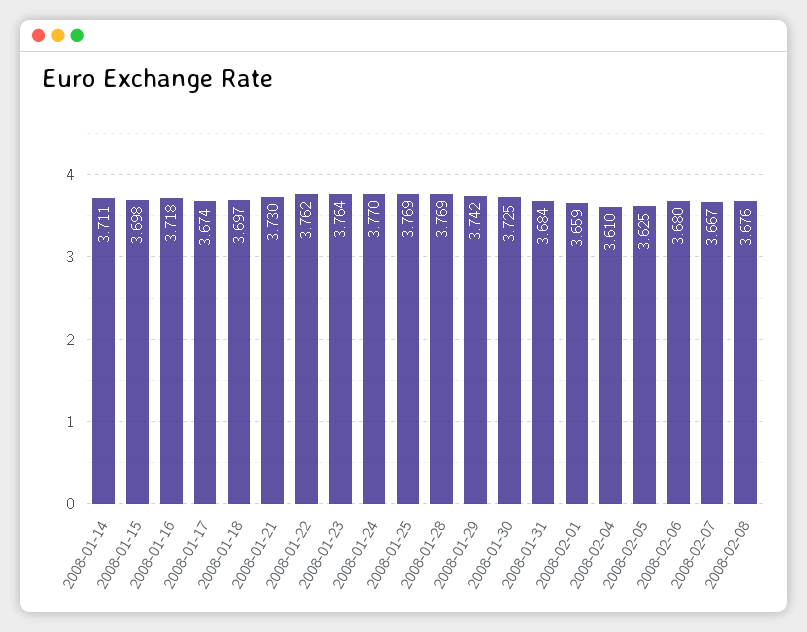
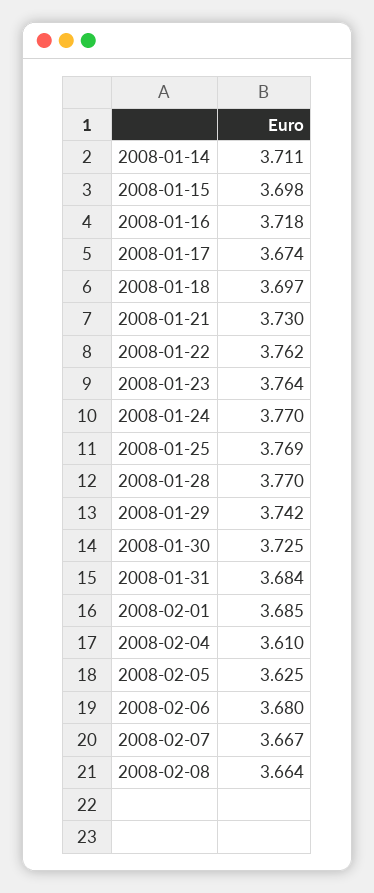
  {
    "2008-01-14": 3.711,
    "2008-01-15": 3.698,
    "2008-01-16": 3.718,
    "2008-01-17": 3.674,
    "2008-01-18": 3.697,
    "2008-01-21": 3.73,
    "2008-01-22": 3.762,
    "2008-01-23": 3.764,
    "2008-01-24": 3.77,
    "2008-01-25": 3.769,
-   "2008-01-28": 3.769,
+   "2008-01-28": 3.77,
    "2008-01-29": 3.742,
    "2008-01-30": 3.725,
    "2008-01-31": 3.684,
-   "2008-02-01": 3.659,
+   "2008-02-01": 3.685,
    "2008-02-04": 3.61,
    "2008-02-05": 3.625,
    "2008-02-06": 3.68,
    "2008-02-07": 3.667,
-   "2008-02-08": 3.676
+   "2008-02-08": 3.664
  }

